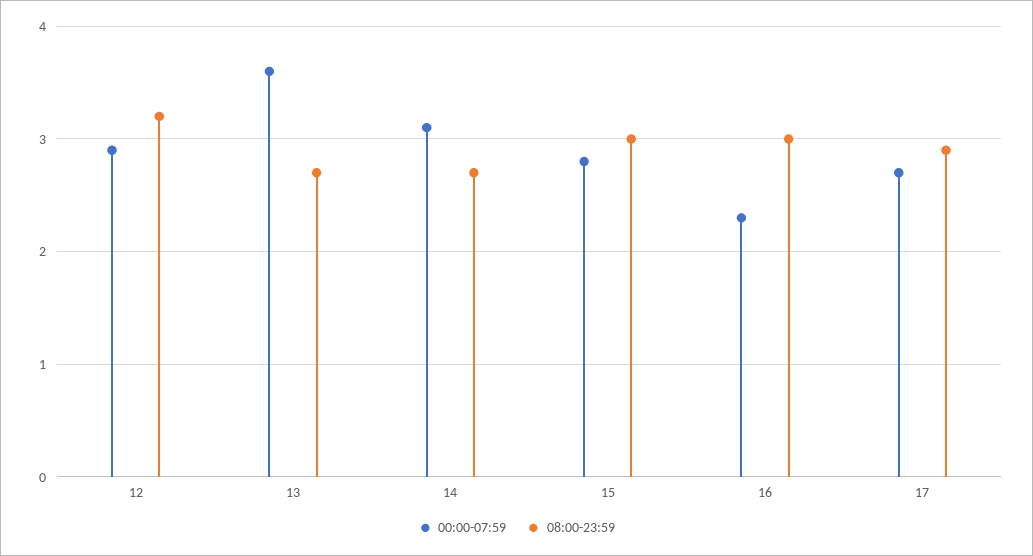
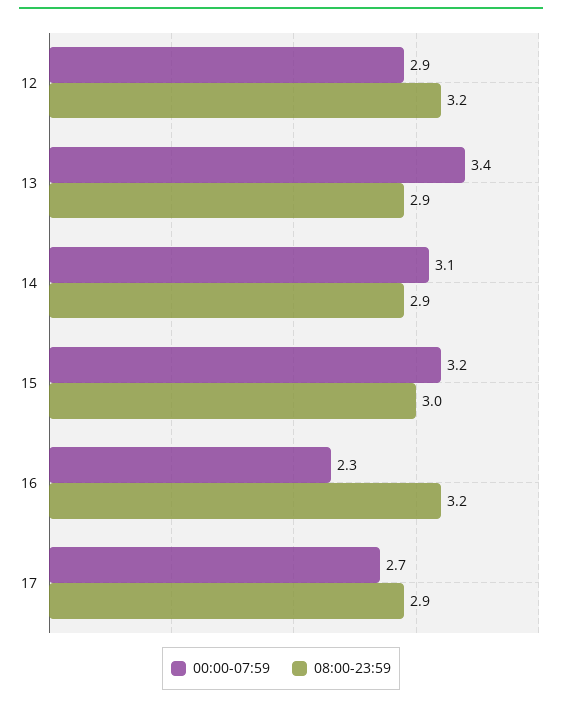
  {
    "00:00-07:59": {
      "12": 2.9,
-     "13": 3.6,
+     "13": 3.4,
      "14": 3.1,
-     "15": 2.8,
+     "15": 3.2,
      "16": 2.3,
      "17": 2.7
    },
    "08:00-23:59": {
      "12": 3.2,
-     "13": 2.7,
+     "13": 2.9,
-     "14": 2.7,
+     "14": 2.9,
      "15": 3,
-     "16": 3,
+     "16": 3.2,
      "17": 2.9
    }
  }

